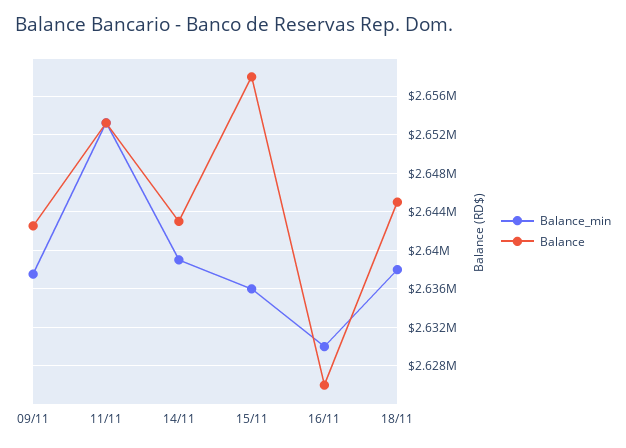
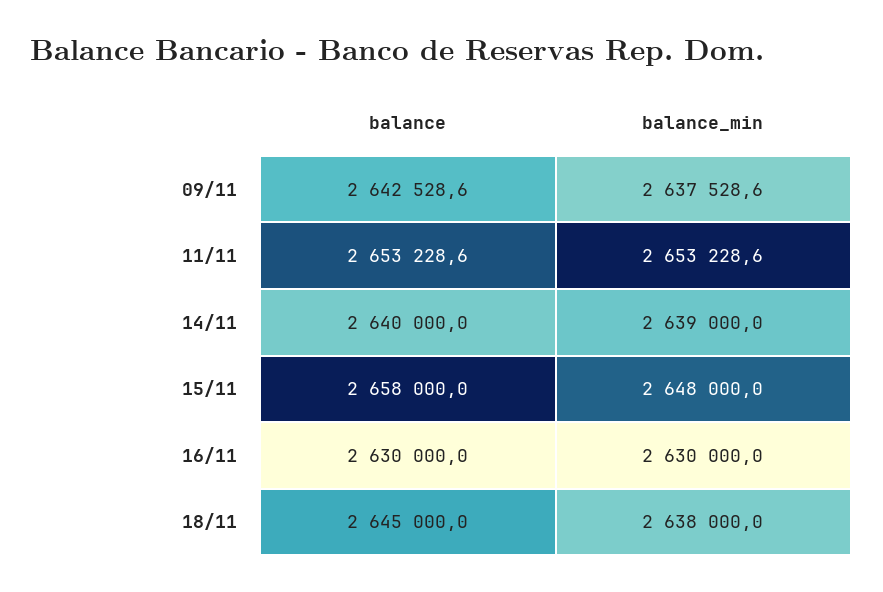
  {
    "Balance_min": {
      "09/11": 2637528.6,
      "11/11": 2653228.6,
      "14/11": 2639000,
-     "15/11": 2636000,
+     "15/11": 2648000,
      "16/11": 2630000,
      "18/11": 2638000
    },
    "Balance": {
      "09/11": 2642528.6,
      "11/11": 2653228.6,
-     "14/11": 2643000,
+     "14/11": 2640000,
      "15/11": 2658000,
-     "16/11": 2626000,
+     "16/11": 2630000,
      "18/11": 2645000
    }
  }

